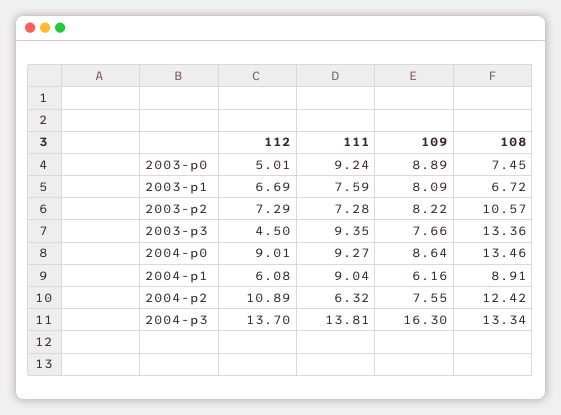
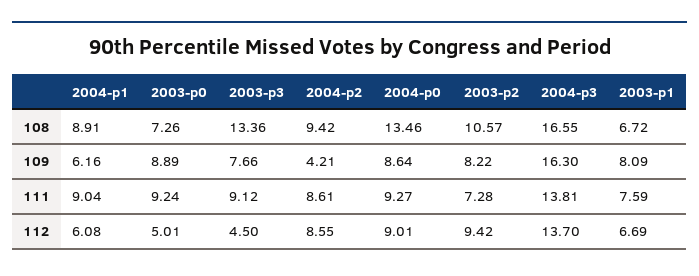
  {
    "112": {
      "2003-p0": 5.01,
      "2003-p1": 6.69,
-     "2003-p2": 7.29,
+     "2003-p2": 9.42,
      "2003-p3": 4.5,
      "2004-p0": 9.01,
      "2004-p1": 6.08,
-     "2004-p2": 10.89,
+     "2004-p2": 8.55,
      "2004-p3": 13.7
    },
    "111": {
      "2003-p0": 9.24,
      "2003-p1": 7.59,
      "2003-p2": 7.28,
-     "2003-p3": 9.35,
+     "2003-p3": 9.12,
      "2004-p0": 9.27,
      "2004-p1": 9.04,
-     "2004-p2": 6.32,
+     "2004-p2": 8.61,
      "2004-p3": 13.81
    },
    "109": {
      "2003-p0": 8.89,
      "2003-p1": 8.09,
      "2003-p2": 8.22,
      "2003-p3": 7.66,
      "2004-p0": 8.64,
      "2004-p1": 6.16,
-     "2004-p2": 7.55,
+     "2004-p2": 4.21,
      "2004-p3": 16.3
    },
    "108": {
-     "2003-p0": 7.45,
+     "2003-p0": 7.26,
      "2003-p1": 6.72,
      "2003-p2": 10.57,
      "2003-p3": 13.36,
      "2004-p0": 13.46,
      "2004-p1": 8.91,
-     "2004-p2": 12.42,
+     "2004-p2": 9.42,
-     "2004-p3": 13.34
+     "2004-p3": 16.55
    }
  }

